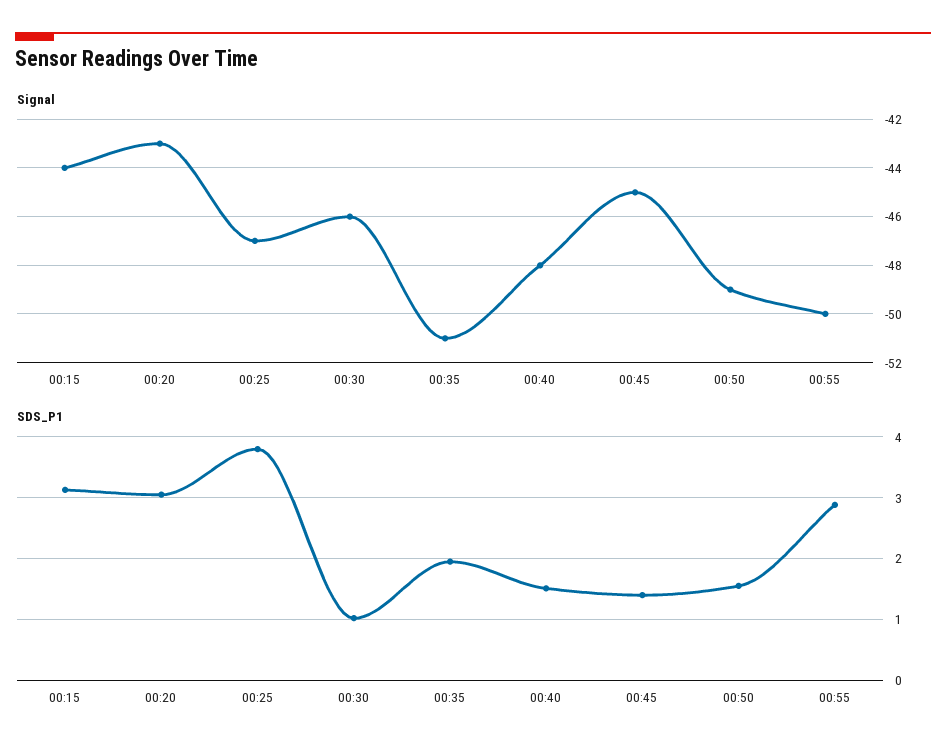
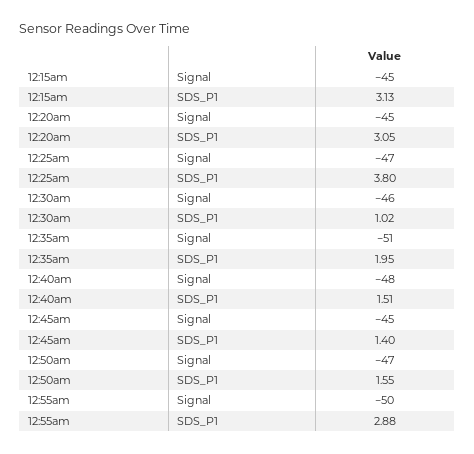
  {
    "Signal": {
-     "00:15": -44,
+     "00:15": -45,
-     "00:20": -43,
+     "00:20": -45,
      "00:25": -47,
      "00:30": -46,
      "00:35": -51,
      "00:40": -48,
      "00:45": -45,
-     "00:50": -49,
+     "00:50": -47,
      "00:55": -50
    },
    "SDS_P1": {
      "00:15": 3.13,
      "00:20": 3.05,
      "00:25": 3.8,
      "00:30": 1.02,
      "00:35": 1.95,
      "00:40": 1.51,
      "00:45": 1.4,
      "00:50": 1.55,
      "00:55": 2.88
    }
  }

